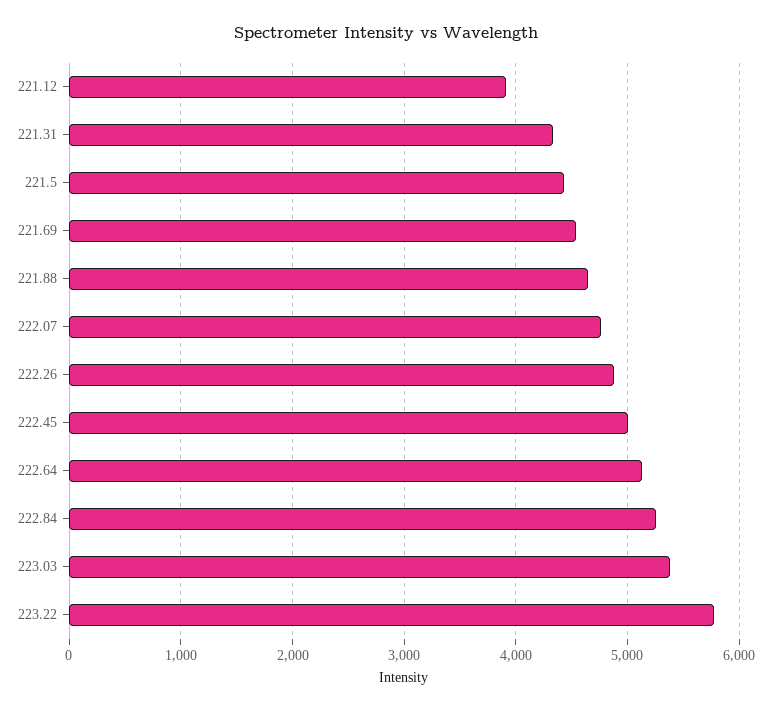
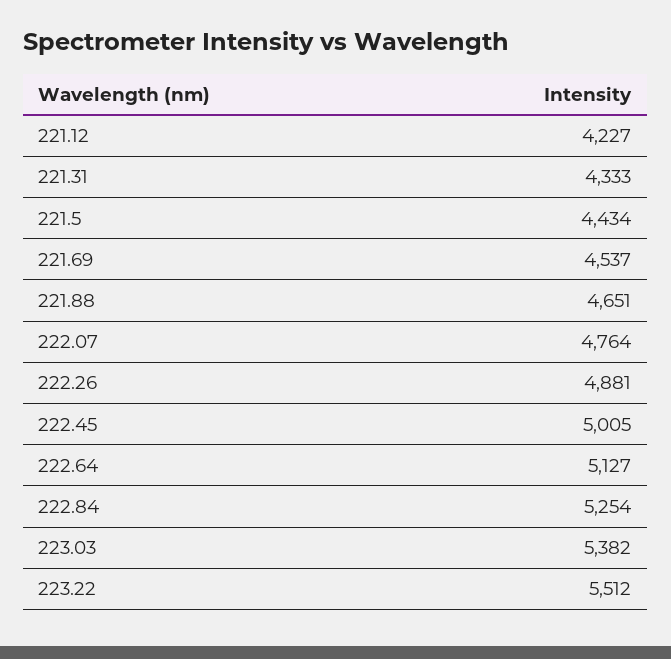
  {
-   "221.12": 3900,
+   "221.12": 4227,
    "221.31": 4333,
    "221.5": 4434,
    "221.69": 4537,
    "221.88": 4651,
    "222.07": 4764,
    "222.26": 4881,
    "222.45": 5005,
    "222.64": 5127,
    "222.84": 5254,
    "223.03": 5382,
-   "223.22": 5800
+   "223.22": 5512
  }

